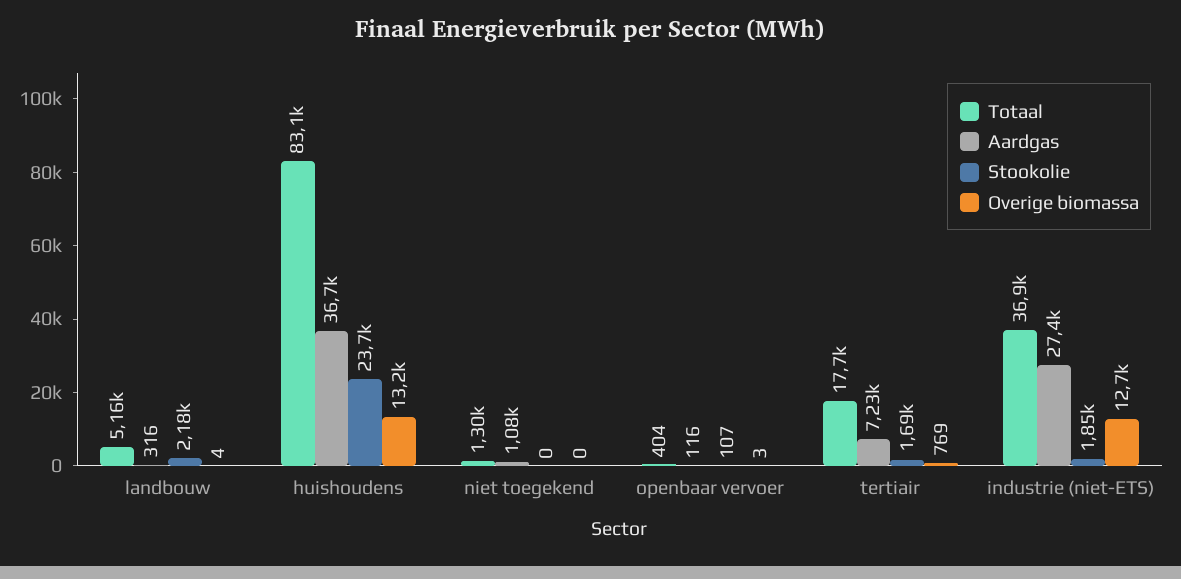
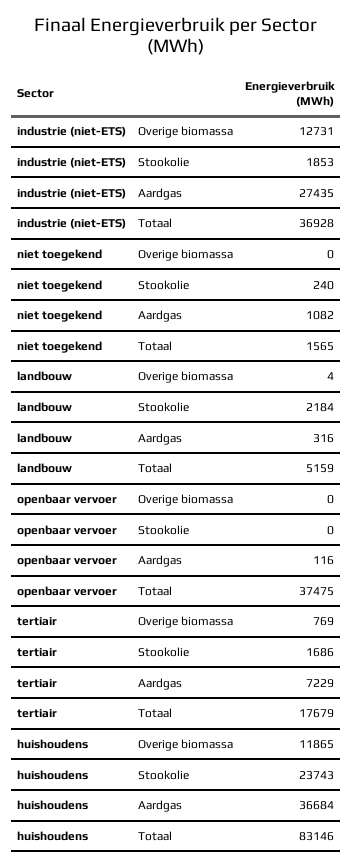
  {
    "Totaal": {
      "landbouw": 5159,
      "huishoudens": 83146,
-     "niet toegekend": 1300,
+     "niet toegekend": 1565,
-     "openbaar vervoer": 404,
+     "openbaar vervoer": 37475,
      "tertiair": 17679,
      "industrie (niet-ETS)": 36928
    },
    "Aardgas": {
      "landbouw": 316,
      "huishoudens": 36684,
      "niet toegekend": 1082,
      "openbaar vervoer": 116,
      "tertiair": 7229,
      "industrie (niet-ETS)": 27435
    },
    "Stookolie": {
      "landbouw": 2184,
      "huishoudens": 23743,
-     "niet toegekend": 0,
+     "niet toegekend": 240,
-     "openbaar vervoer": 107,
+     "openbaar vervoer": 0,
      "tertiair": 1686,
      "industrie (niet-ETS)": 1853
    },
    "Overige biomassa": {
      "landbouw": 4,
-     "huishoudens": 13200,
+     "huishoudens": 11865,
      "niet toegekend": 0,
-     "openbaar vervoer": 3,
+     "openbaar vervoer": 0,
      "tertiair": 769,
      "industrie (niet-ETS)": 12731
    }
  }

